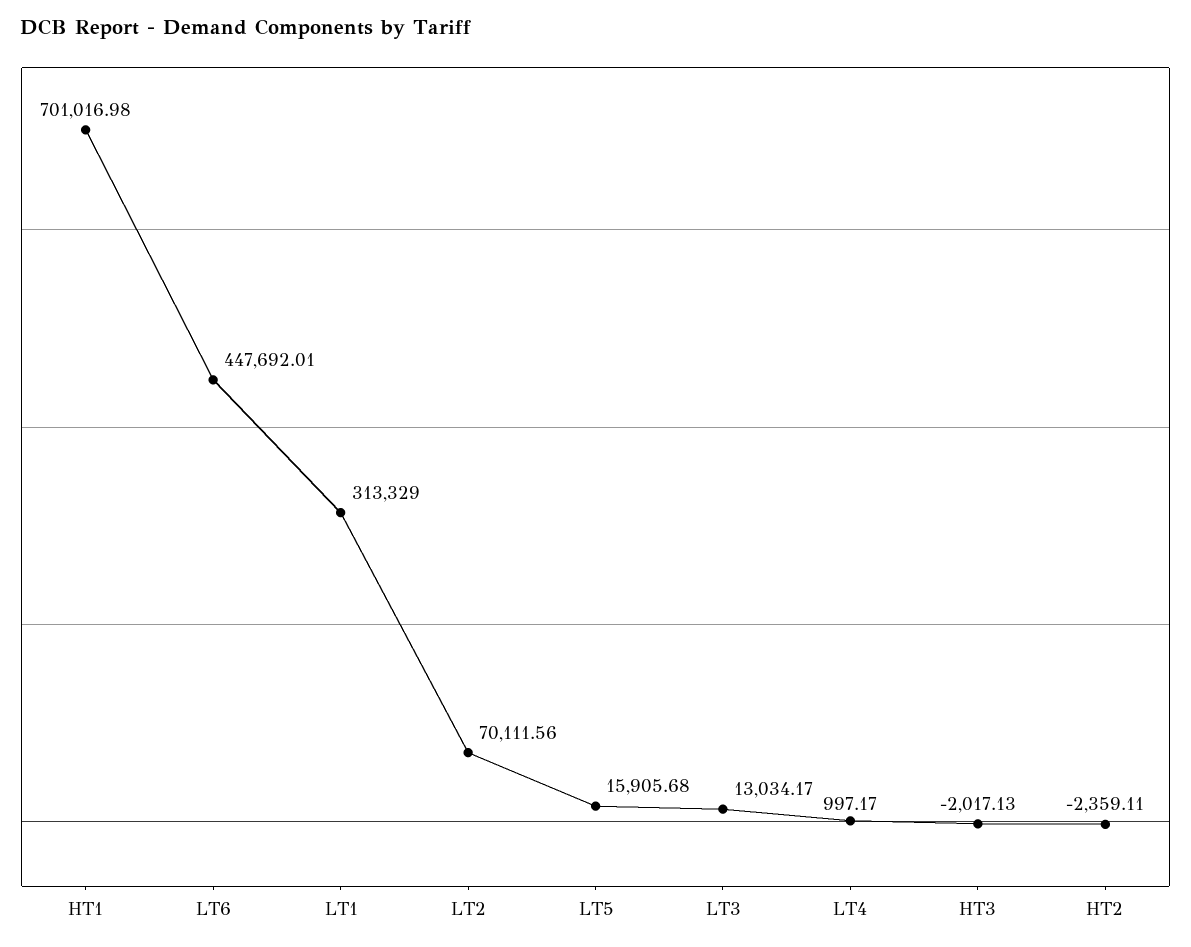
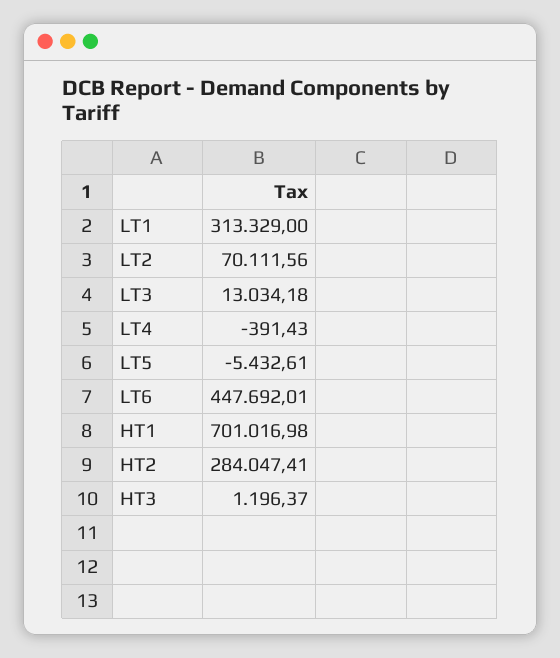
  {
    "HT1": 701016.98,
    "LT6": 447692.01,
    "LT1": 313329,
    "LT2": 70111.56,
-   "LT5": 15905.68,
+   "LT5": -5432.61,
-   "LT3": 13034.17,
+   "LT3": 13034.18,
-   "LT4": 997.17,
+   "LT4": -391.43,
-   "HT3": -2017.13,
+   "HT3": 1196.37,
-   "HT2": -2359.11
+   "HT2": 284047.41
  }

